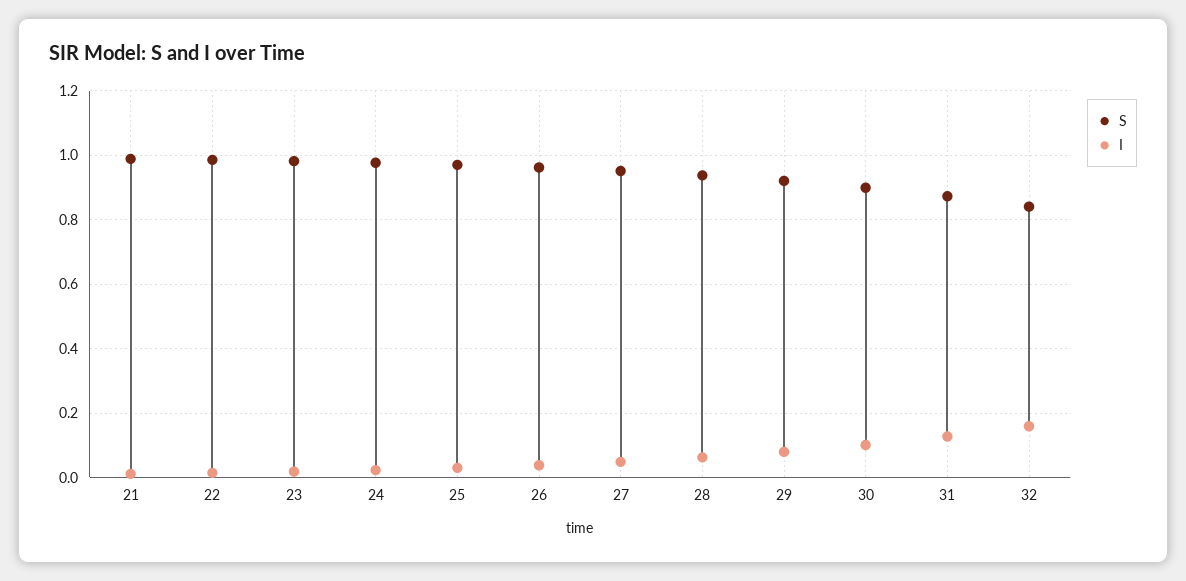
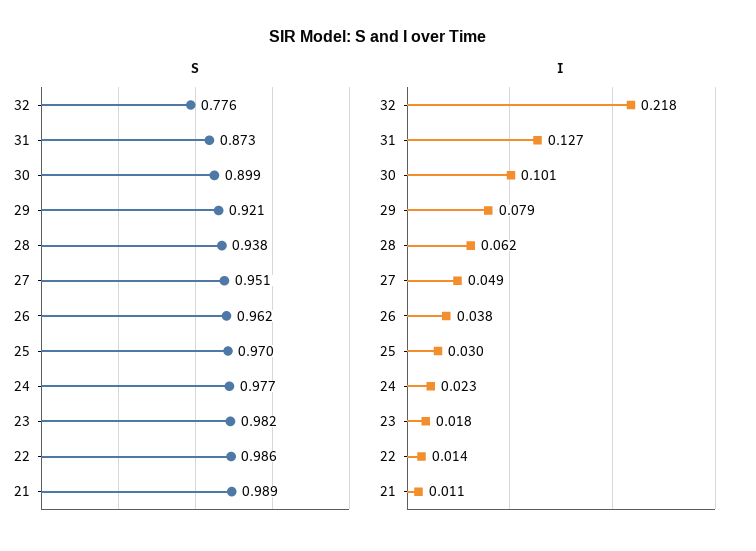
  {
    "S": {
      "21": 0.989,
      "22": 0.986,
      "23": 0.982,
      "24": 0.977,
      "25": 0.97,
      "26": 0.962,
      "27": 0.951,
      "28": 0.938,
      "29": 0.921,
      "30": 0.899,
      "31": 0.873,
-     "32": 0.84
+     "32": 0.776
    },
    "I": {
      "21": 0.011,
      "22": 0.014,
      "23": 0.018,
      "24": 0.023,
      "25": 0.03,
      "26": 0.038,
      "27": 0.049,
      "28": 0.062,
      "29": 0.079,
      "30": 0.101,
      "31": 0.127,
-     "32": 0.16
+     "32": 0.218
    }
  }

